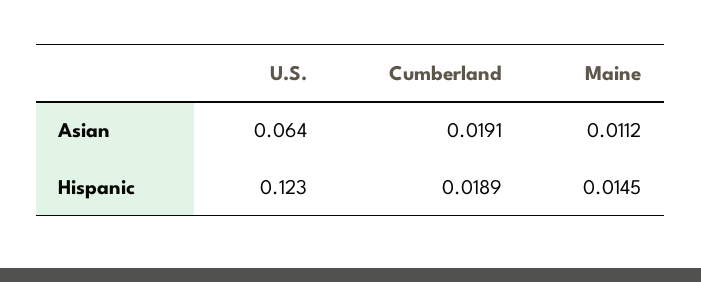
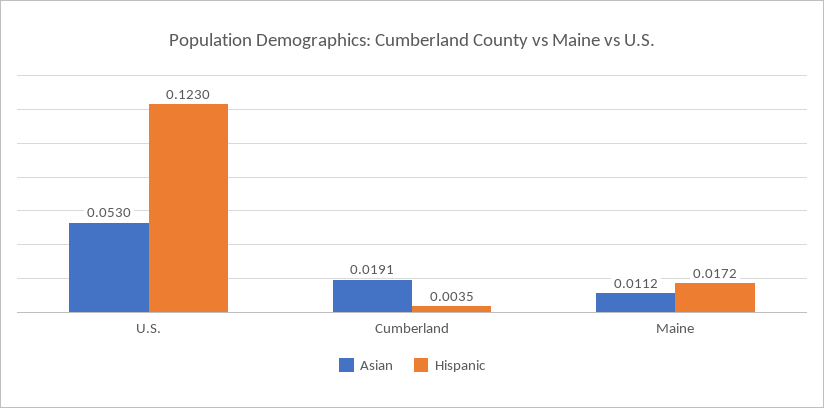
  {
    "Asian": {
-     "U.S.": 0.064,
+     "U.S.": 0.053,
      "Cumberland": 0.0191,
      "Maine": 0.0112
    },
    "Hispanic": {
      "U.S.": 0.123,
-     "Cumberland": 0.0189,
+     "Cumberland": 0.0035,
-     "Maine": 0.0145
+     "Maine": 0.0172
    }
  }

